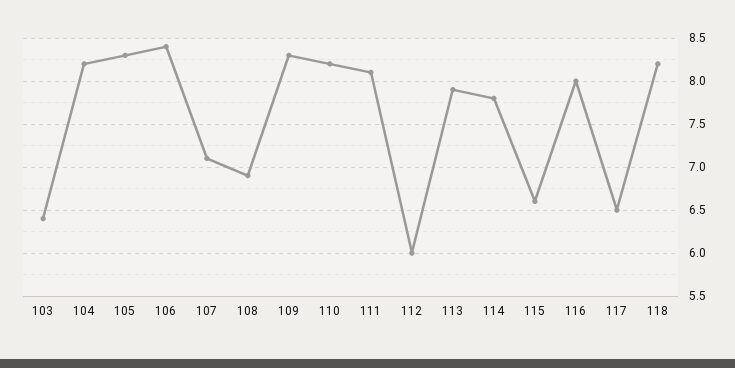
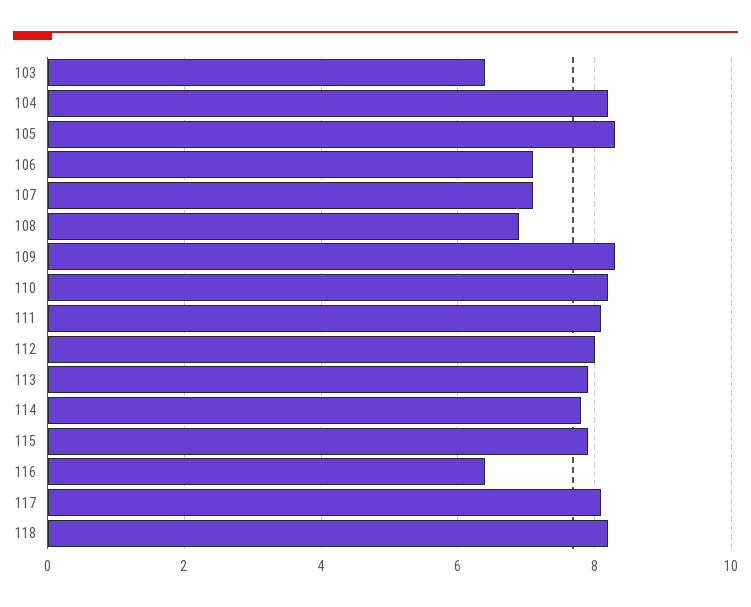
  {
    "103": 6.4,
    "104": 8.2,
    "105": 8.3,
-   "106": 8.4,
+   "106": 7,
    "107": 7.1,
    "108": 6.9,
    "109": 8.3,
    "110": 8.2,
    "111": 8.1,
-   "112": 6,
+   "112": 8,
    "113": 7.9,
    "114": 7.8,
-   "115": 6.6,
+   "115": 8,
-   "116": 8,
+   "116": 6.5,
-   "117": 6.5,
+   "117": 8,
    "118": 8.2
  }

